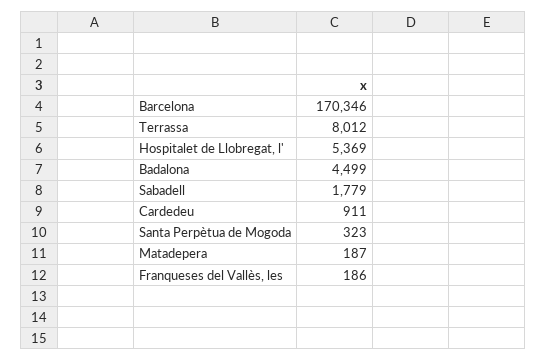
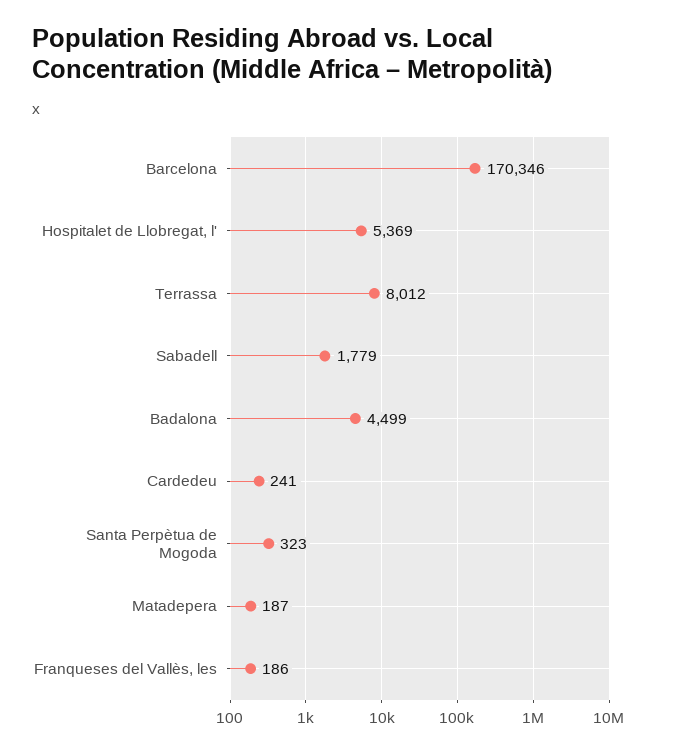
  {
    "Barcelona": 170346,
    "Terrassa": 8012,
    "Hospitalet de Llobregat, l'": 5369,
    "Badalona": 4499,
    "Sabadell": 1779,
-   "Cardedeu": 911,
+   "Cardedeu": 241,
    "Santa Perpètua de Mogoda": 323,
    "Matadepera": 187,
    "Franqueses del Vallès, les": 186
  }

